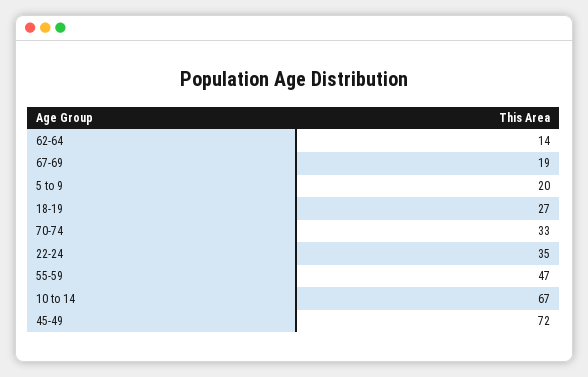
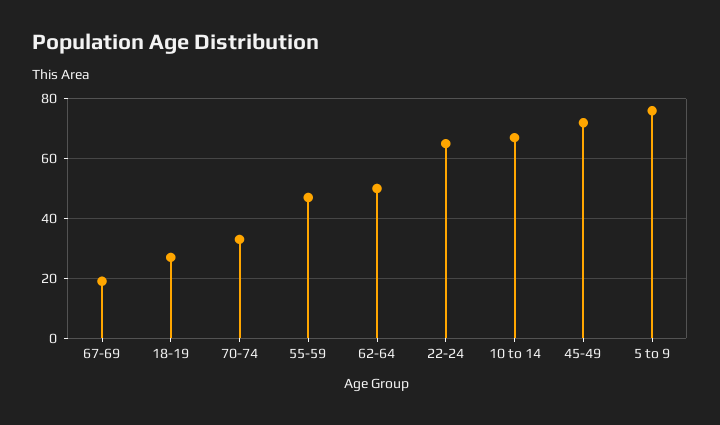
  {
-   "62-64": 14,
+   "62-64": 50,
    "67-69": 19,
-   "5 to 9": 20,
+   "5 to 9": 75,
    "18-19": 27,
    "70-74": 33,
-   "22-24": 35,
+   "22-24": 65,
    "55-59": 47,
    "10 to 14": 67,
    "45-49": 72
  }

